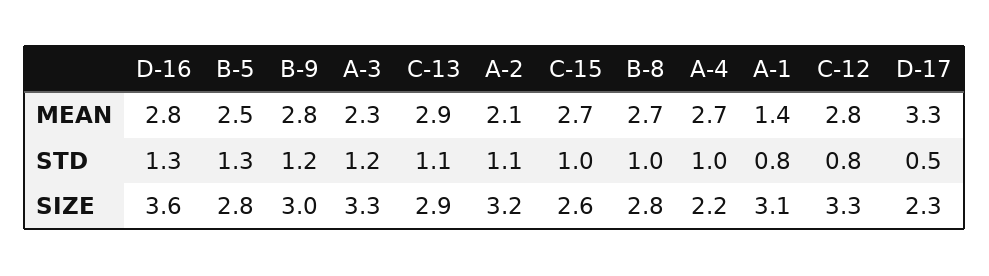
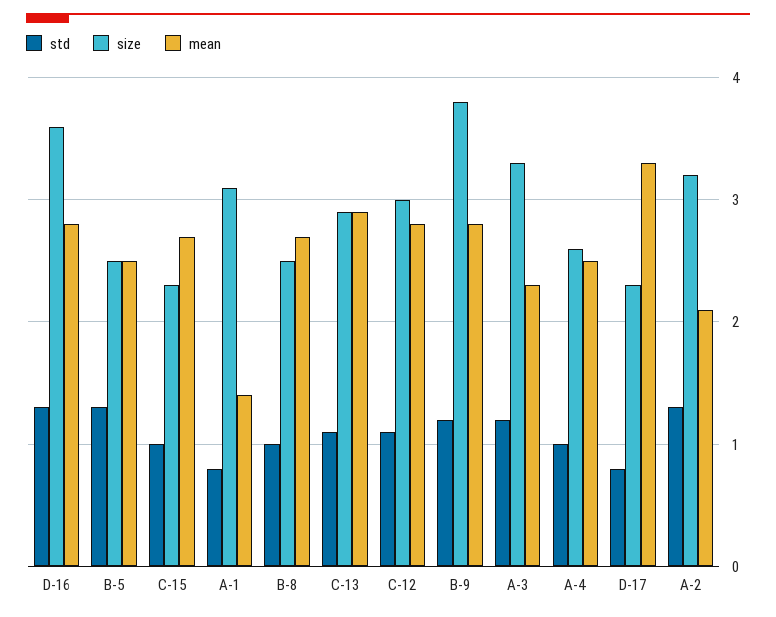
  {
    "MEAN": {
      "D-16": 2.8,
      "B-5": 2.5,
      "B-9": 2.8,
      "A-3": 2.3,
      "C-13": 2.9,
      "A-2": 2.1,
      "C-15": 2.7,
      "B-8": 2.7,
-     "A-4": 2.7,
+     "A-4": 2.5,
      "A-1": 1.4,
      "C-12": 2.8,
      "D-17": 3.3
    },
    "STD": {
      "D-16": 1.3,
      "B-5": 1.3,
      "B-9": 1.2,
      "A-3": 1.2,
      "C-13": 1.1,
-     "A-2": 1.1,
+     "A-2": 1.3,
      "C-15": 1,
      "B-8": 1,
      "A-4": 1,
      "A-1": 0.8,
-     "C-12": 0.8,
+     "C-12": 1.1,
-     "D-17": 0.5
+     "D-17": 0.8
    },
    "SIZE": {
      "D-16": 3.6,
-     "B-5": 2.8,
+     "B-5": 2.5,
-     "B-9": 3,
+     "B-9": 3.8,
      "A-3": 3.3,
      "C-13": 2.9,
      "A-2": 3.2,
-     "C-15": 2.6,
+     "C-15": 2.3,
-     "B-8": 2.8,
+     "B-8": 2.5,
-     "A-4": 2.2,
+     "A-4": 2.6,
      "A-1": 3.1,
-     "C-12": 3.3,
+     "C-12": 3,
      "D-17": 2.3
    }
  }

